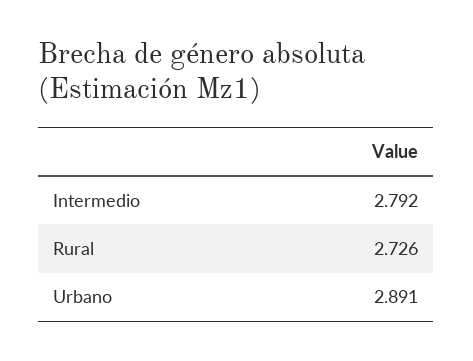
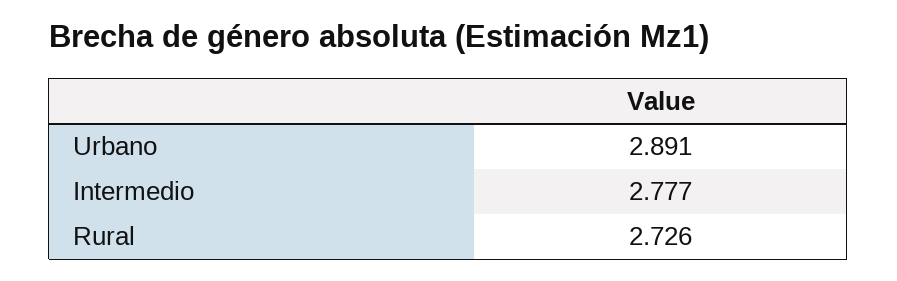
  {
-   "Intermedio": 2.792,
+   "Intermedio": 2.777,
    "Rural": 2.726,
    "Urbano": 2.891
  }

